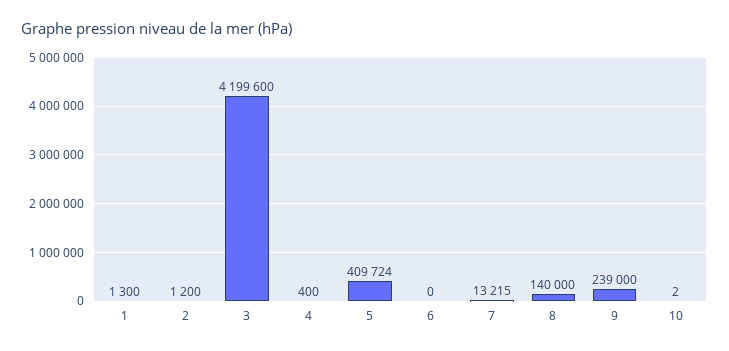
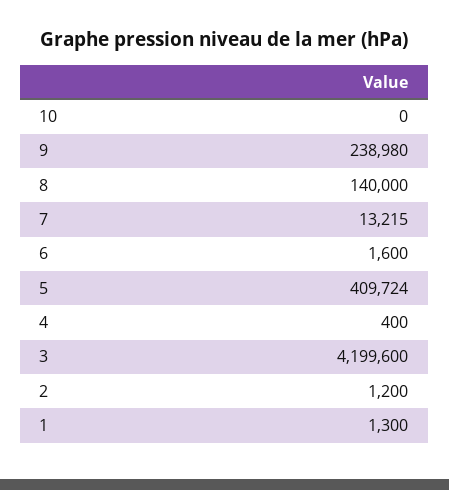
  {
    "1": 1300,
    "2": 1200,
    "3": 4199600,
    "4": 400,
    "5": 409724,
-   "6": 0,
+   "6": 1600,
    "7": 13215,
    "8": 140000,
-   "9": 239000,
+   "9": 238980,
-   "10": 2
+   "10": 0
  }

